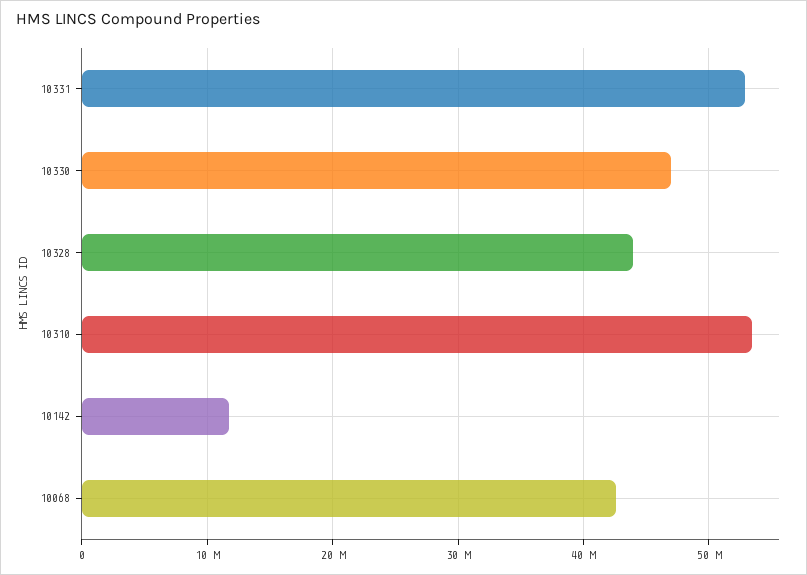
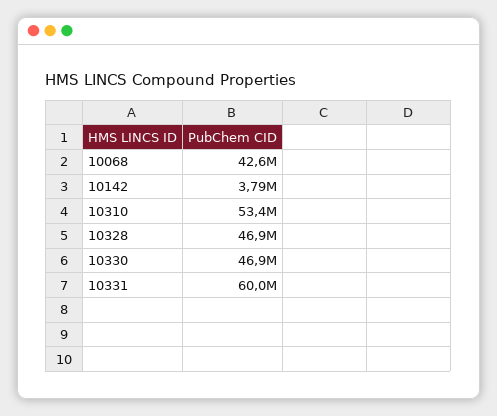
  {
-   "10331": 53000000,
+   "10331": 60000000,
    "10330": 46900000,
-   "10328": 44000000,
+   "10328": 46900000,
    "10310": 53400000,
-   "10142": 12000000,
+   "10142": 3790000,
    "10068": 42600000
  }

